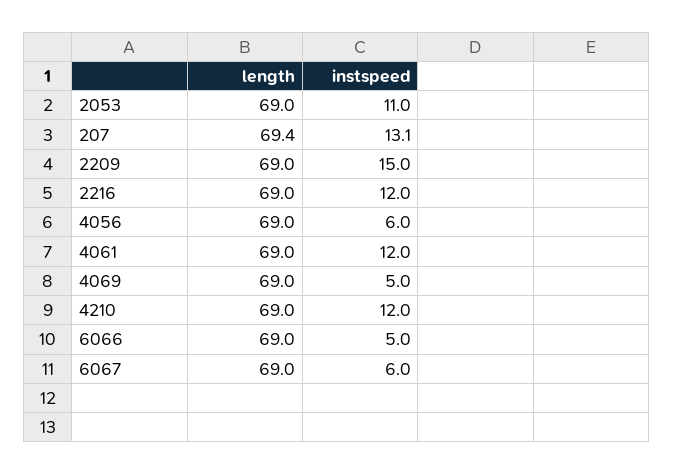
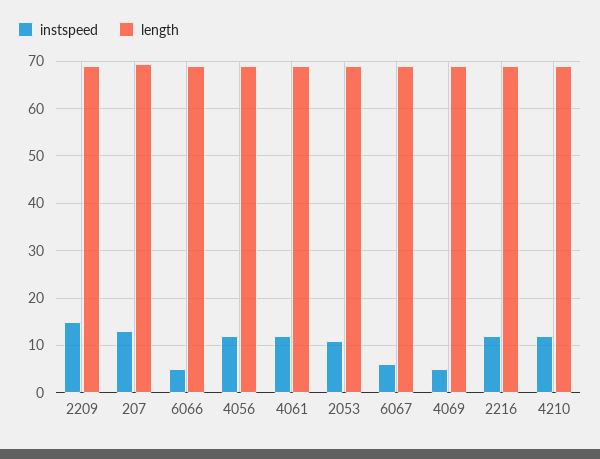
  {
    "length": {
      "2053": 69,
      "207": 69.4,
      "2209": 69,
      "2216": 69,
      "4056": 69,
      "4061": 69,
      "4069": 69,
      "4210": 69,
      "6066": 69,
      "6067": 69
    },
    "instspeed": {
      "2053": 11,
      "207": 13.1,
      "2209": 15,
      "2216": 12,
-     "4056": 6,
+     "4056": 12,
      "4061": 12,
      "4069": 5,
      "4210": 12,
      "6066": 5,
      "6067": 6
    }
  }

